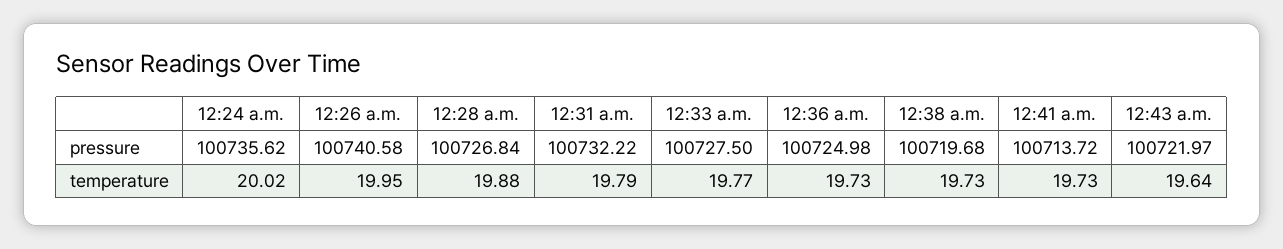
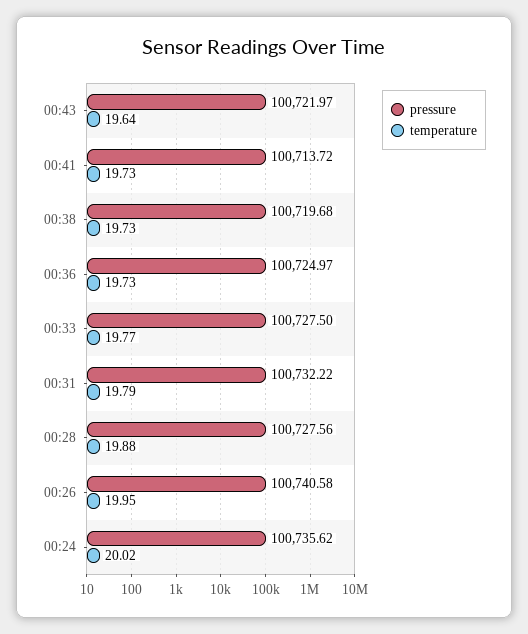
  {
    "pressure": {
      "12:24 a.m.": 100735.62,
      "12:26 a.m.": 100740.58,
-     "12:28 a.m.": 100726.84,
+     "12:28 a.m.": 100727.56,
      "12:31 a.m.": 100732.22,
      "12:33 a.m.": 100727.5,
-     "12:36 a.m.": 100724.98,
+     "12:36 a.m.": 100724.97,
      "12:38 a.m.": 100719.68,
      "12:41 a.m.": 100713.72,
      "12:43 a.m.": 100721.97
    },
    "temperature": {
      "12:24 a.m.": 20.02,
      "12:26 a.m.": 19.95,
      "12:28 a.m.": 19.88,
      "12:31 a.m.": 19.79,
      "12:33 a.m.": 19.77,
      "12:36 a.m.": 19.73,
      "12:38 a.m.": 19.73,
      "12:41 a.m.": 19.73,
      "12:43 a.m.": 19.64
    }
  }

